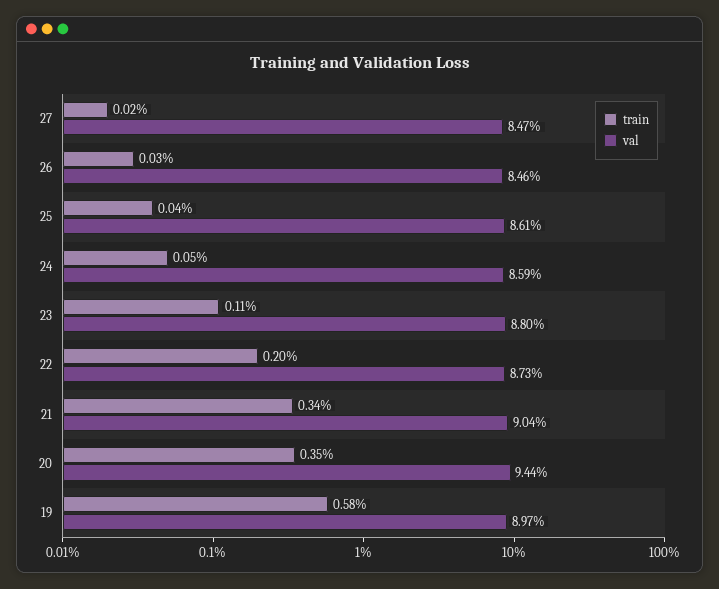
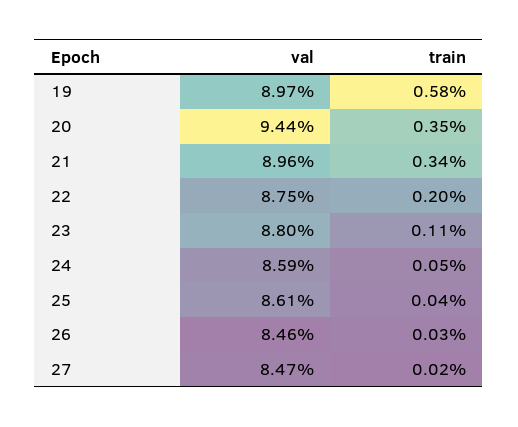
  {
    "train": {
      "27": 0.02,
      "26": 0.03,
      "25": 0.04,
      "24": 0.05,
      "23": 0.11,
      "22": 0.2,
      "21": 0.34,
      "20": 0.35,
      "19": 0.58
    },
    "val": {
      "27": 8.47,
      "26": 8.46,
      "25": 8.61,
      "24": 8.59,
      "23": 8.8,
-     "22": 8.73,
+     "22": 8.75,
-     "21": 9.04,
+     "21": 8.96,
      "20": 9.44,
      "19": 8.97
    }
  }

